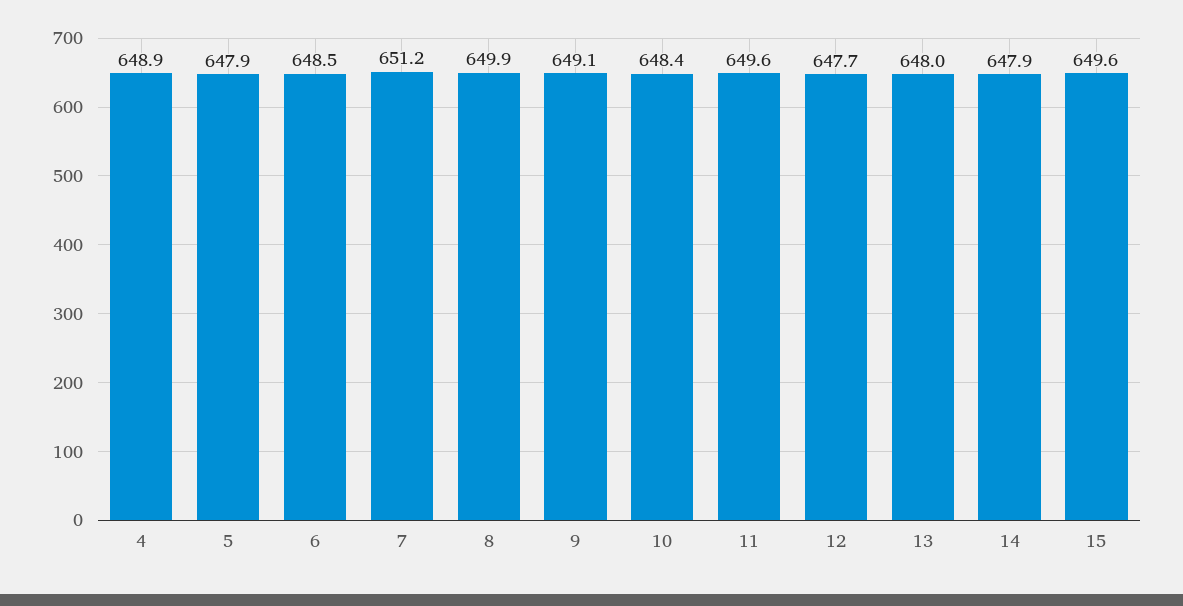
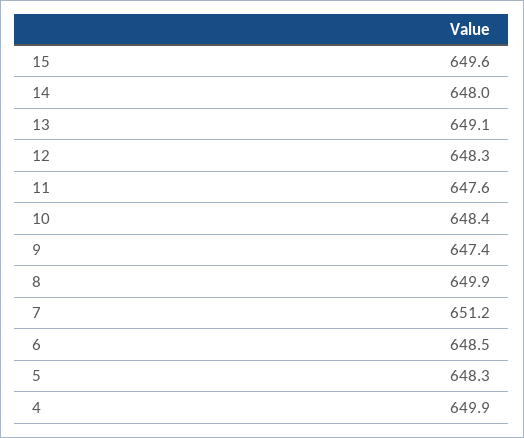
  {
-   "4": 648.9,
+   "4": 649.9,
-   "5": 647.9,
+   "5": 648.3,
    "6": 648.5,
    "7": 651.2,
    "8": 649.9,
-   "9": 649.1,
+   "9": 647.4,
    "10": 648.4,
-   "11": 649.6,
+   "11": 647.6,
-   "12": 647.7,
+   "12": 648.3,
-   "13": 648,
+   "13": 649.1,
-   "14": 647.9,
+   "14": 648,
    "15": 649.6
  }

